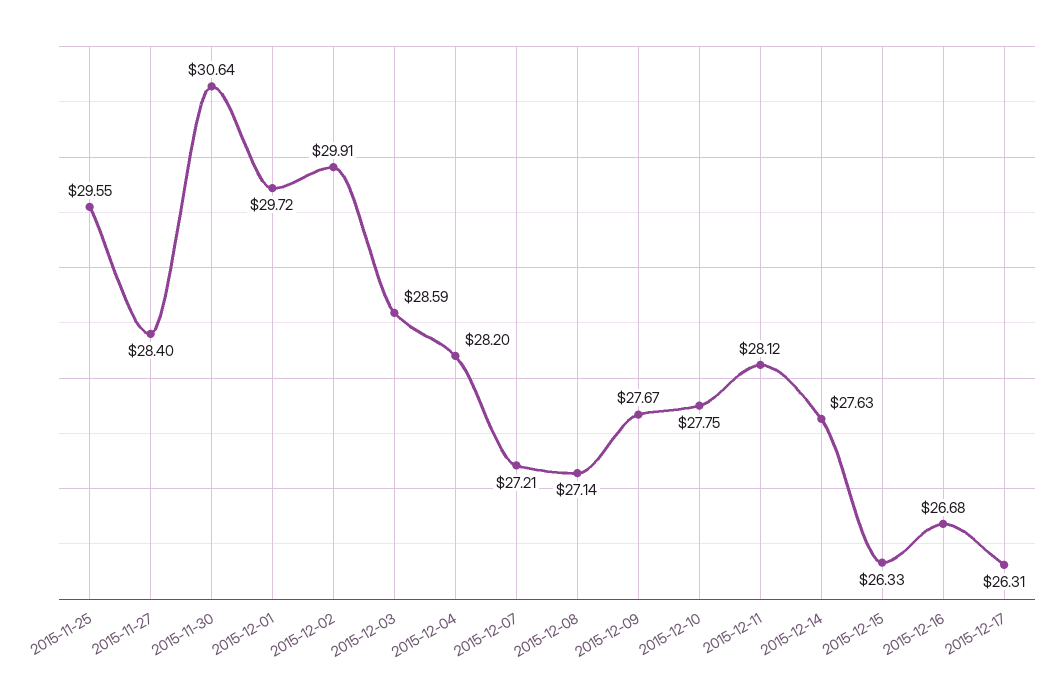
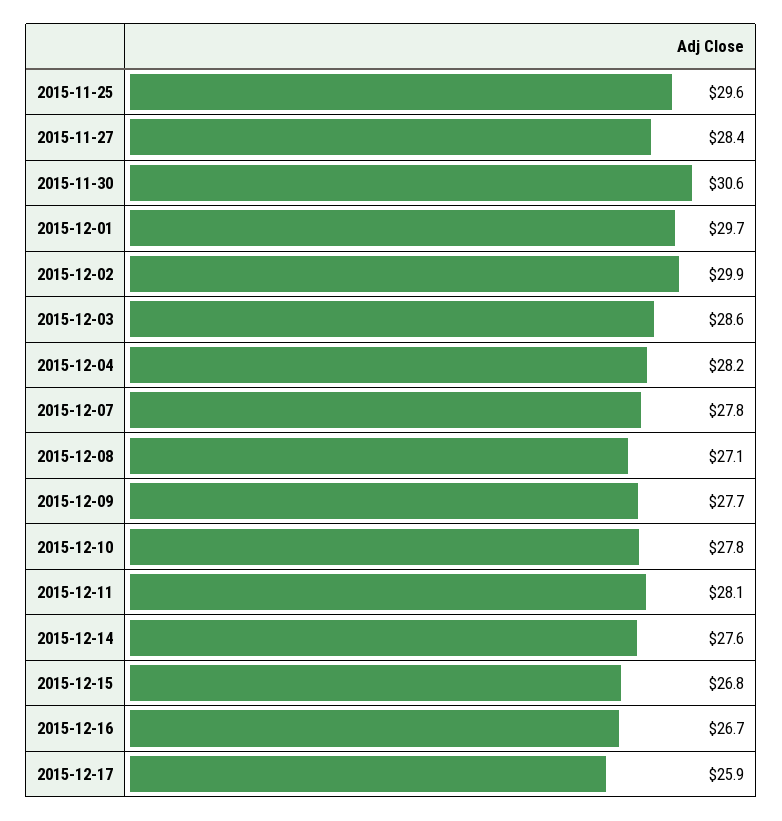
  {
    "2015-11-25": 29.55,
    "2015-11-27": 28.4,
    "2015-11-30": 30.64,
    "2015-12-01": 29.72,
    "2015-12-02": 29.91,
    "2015-12-03": 28.59,
    "2015-12-04": 28.2,
-   "2015-12-07": 27.21,
+   "2015-12-07": 27.8,
    "2015-12-08": 27.14,
    "2015-12-09": 27.67,
    "2015-12-10": 27.75,
    "2015-12-11": 28.12,
    "2015-12-14": 27.63,
-   "2015-12-15": 26.33,
+   "2015-12-15": 26.8,
    "2015-12-16": 26.68,
-   "2015-12-17": 26.31
+   "2015-12-17": 25.9
  }

